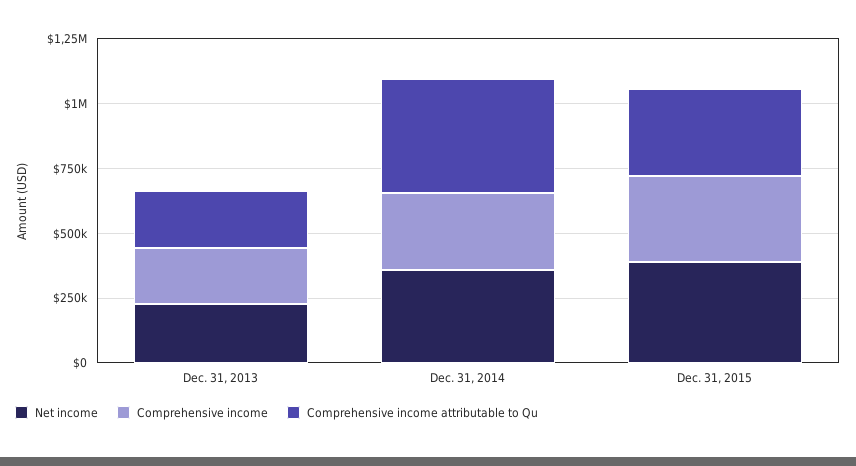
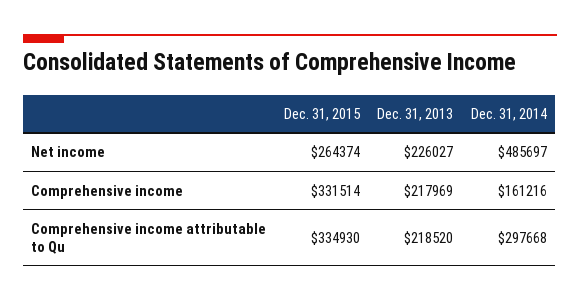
  {
    "Net income": {
      "Dec. 31, 2013": 226027,
-     "Dec. 31, 2014": 350000,
+     "Dec. 31, 2014": 485697,
-     "Dec. 31, 2015": 400000
+     "Dec. 31, 2015": 264374
    },
    "Comprehensive income": {
      "Dec. 31, 2013": 217969,
-     "Dec. 31, 2014": 300000,
+     "Dec. 31, 2014": 161216,
      "Dec. 31, 2015": 331514
    },
    "Comprehensive income attributable to Qu": {
      "Dec. 31, 2013": 218520,
-     "Dec. 31, 2014": 450000,
+     "Dec. 31, 2014": 297668,
      "Dec. 31, 2015": 334930
    }
  }

